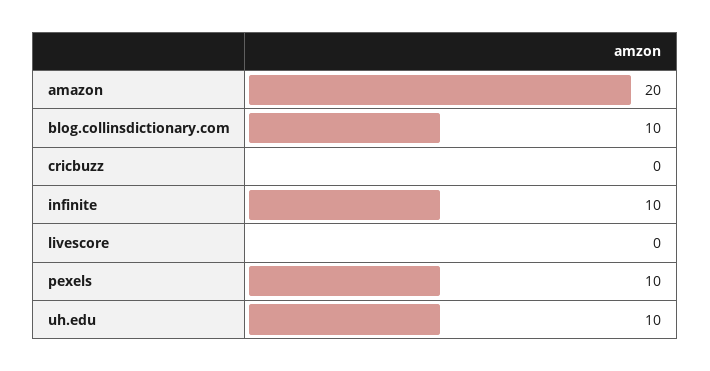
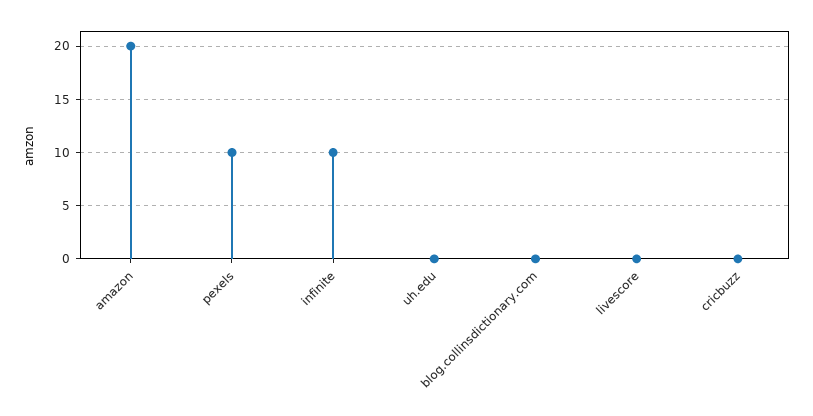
  {
    "amazon": 20,
-   "blog.collinsdictionary.com": 10,
+   "blog.collinsdictionary.com": 0,
    "cricbuzz": 0,
    "infinite": 10,
    "livescore": 0,
    "pexels": 10,
-   "uh.edu": 10
+   "uh.edu": 0
  }

